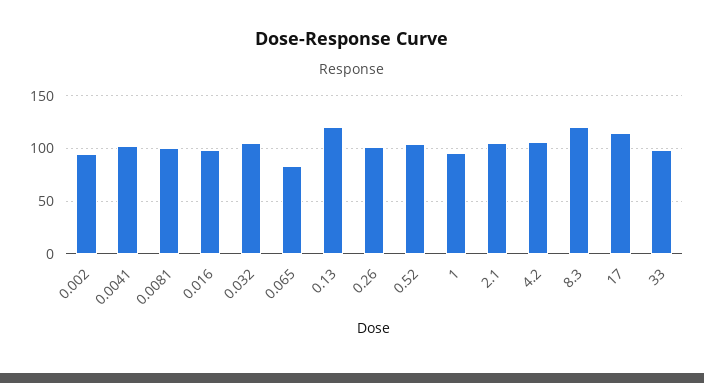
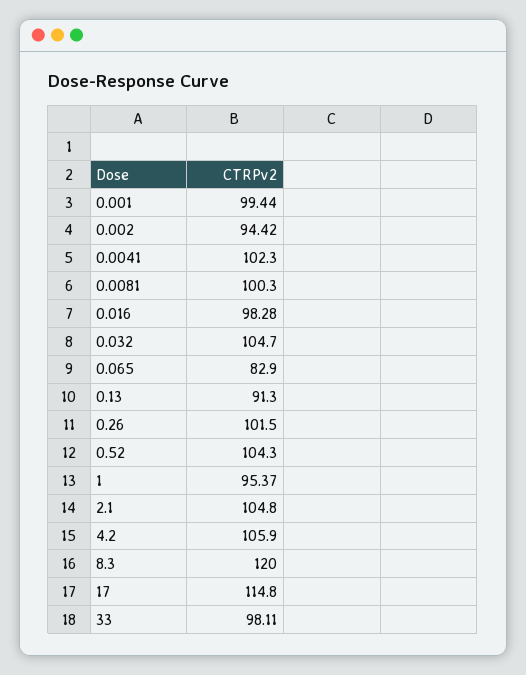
  {
    "0.002": 94.42,
    "0.0041": 102.3,
    "0.0081": 100.3,
    "0.016": 98.28,
    "0.032": 104.7,
    "0.065": 82.9,
-   "0.13": 120,
+   "0.13": 91.3,
    "0.26": 101.5,
    "0.52": 104.3,
    "1": 95.37,
    "2.1": 104.8,
    "4.2": 105.9,
    "8.3": 120,
    "17": 114.8,
-   "33": 98.11
+   "33": 98.11,
+   "0.001": 99.44
  }

